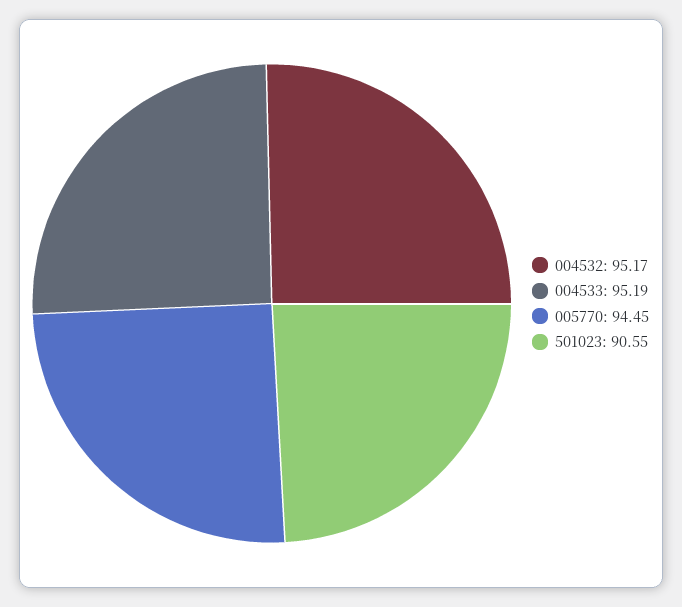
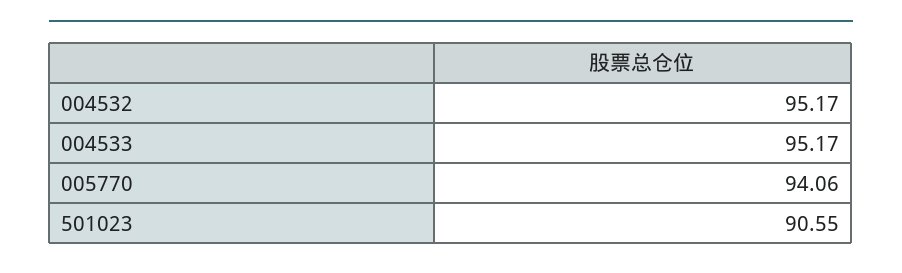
  {
    "004532": 95.17,
-   "004533": 95.19,
+   "004533": 95.17,
-   "005770": 94.45,
+   "005770": 94.06,
    "501023": 90.55
  }

